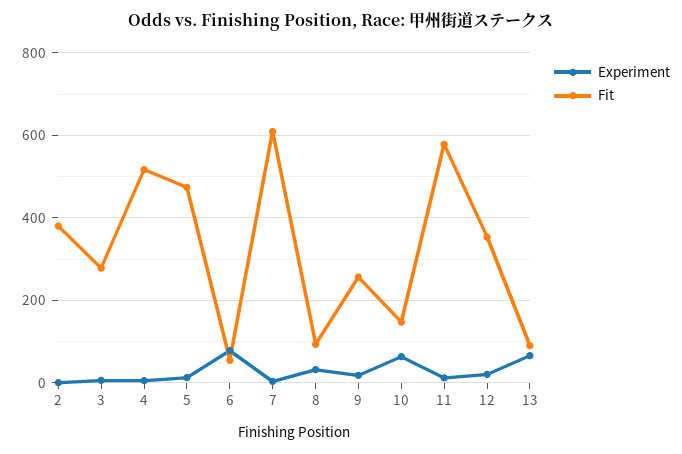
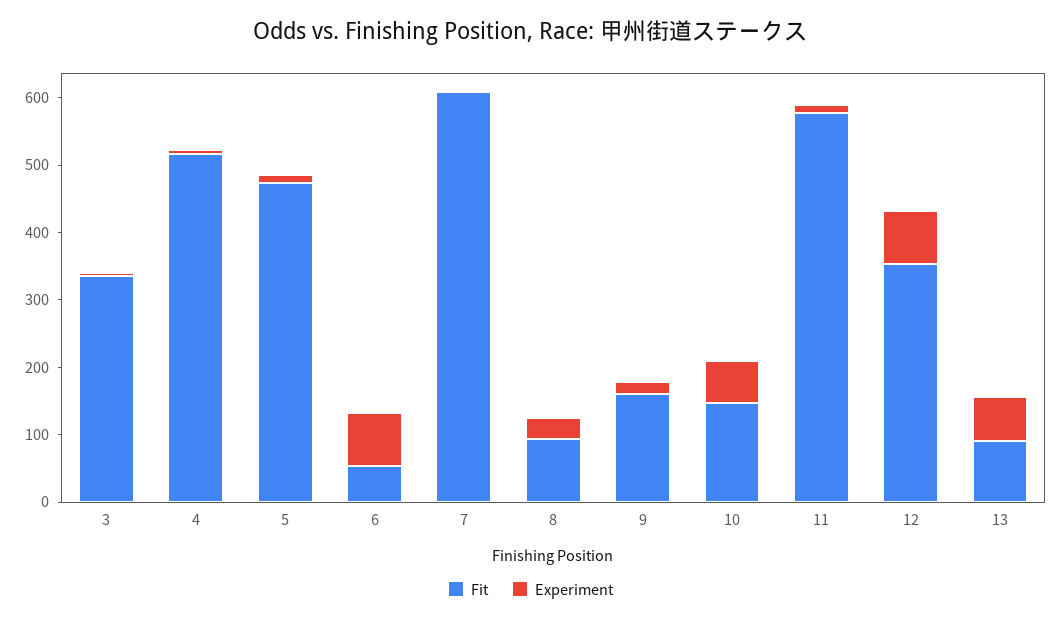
  {
    "Experiment": {
-     "2": 0,
      "3": 0,
      "4": 0,
      "5": 20,
      "6": 80,
      "7": 0,
      "8": 40,
      "9": 20,
      "10": 60,
      "11": 20,
-     "12": 20,
+     "12": 80,
      "13": 60
    },
    "Fit": {
-     "2": 380,
-     "3": 280,
+     "3": 340,
      "4": 520,
      "5": 480,
      "6": 60,
      "7": 600,
      "8": 100,
-     "9": 260,
+     "9": 160,
      "10": 140,
      "11": 580,
      "12": 360,
      "13": 100
    }
  }

